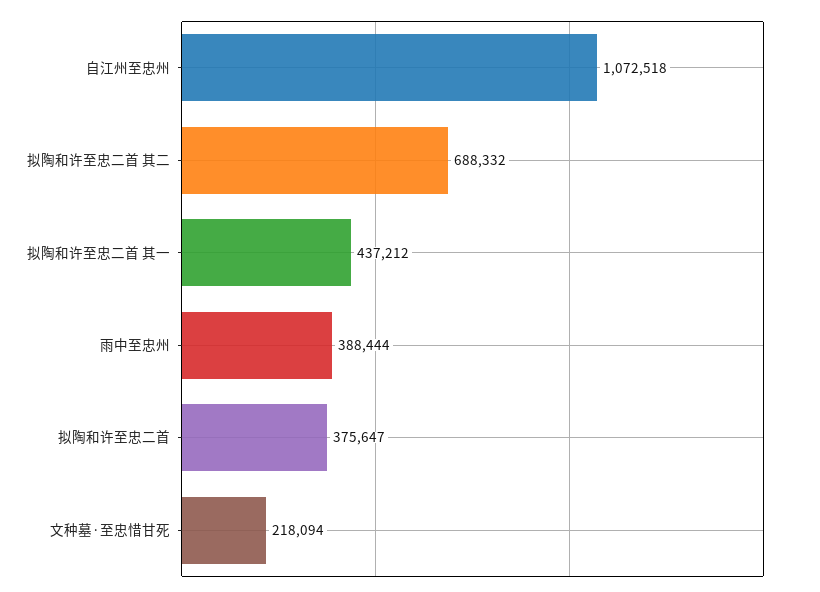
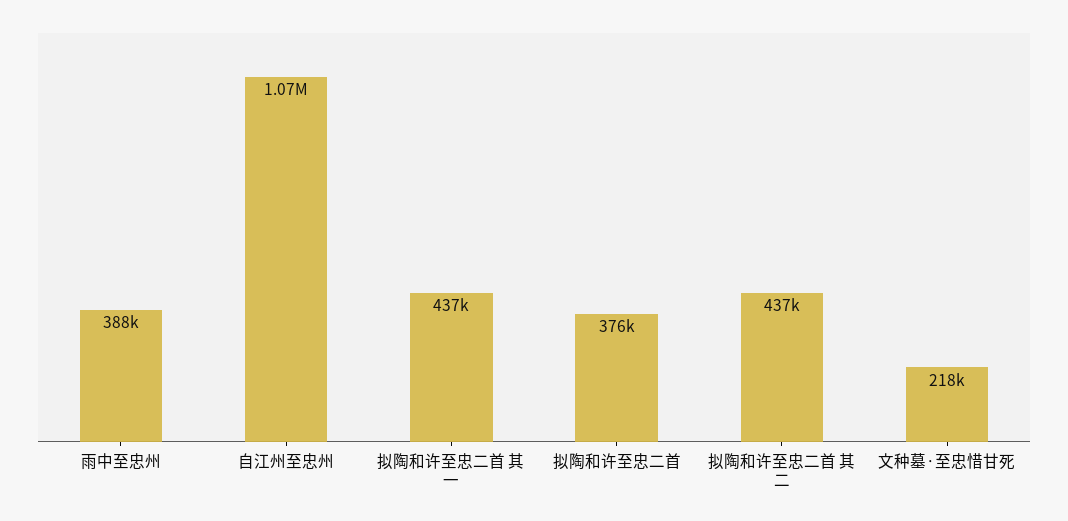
  {
    "自江州至忠州": 1072518,
-   "拟陶和许至忠二首 其二": 688332,
+   "拟陶和许至忠二首 其二": 437000,
    "拟陶和许至忠二首 其一": 437212,
    "雨中至忠州": 388444,
    "拟陶和许至忠二首": 375647,
    "文种墓·至忠惜甘死": 218094
  }

